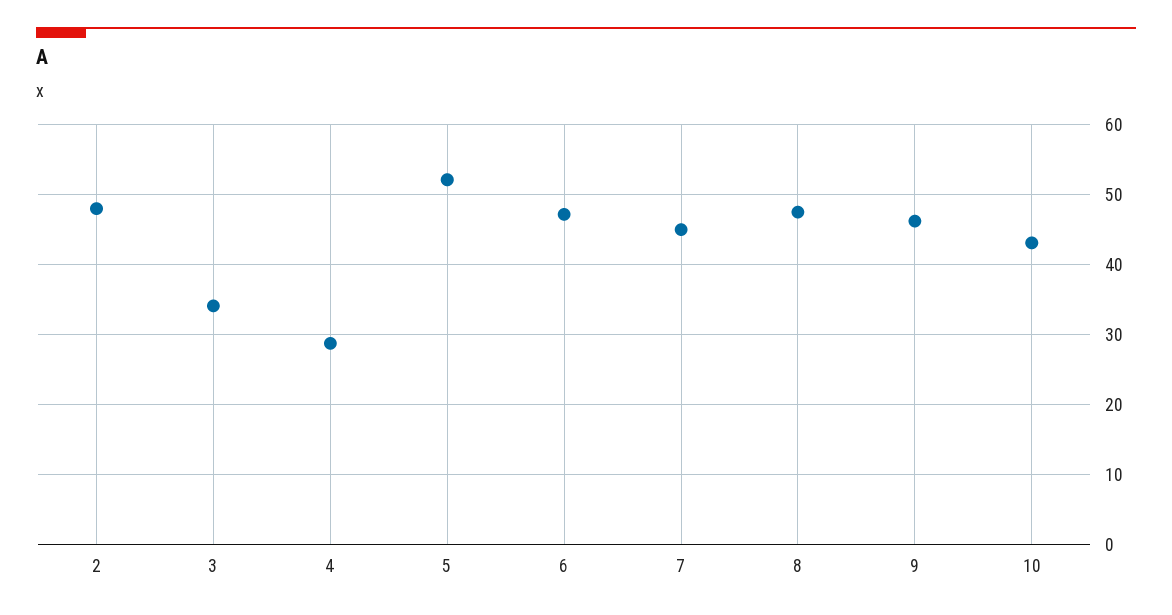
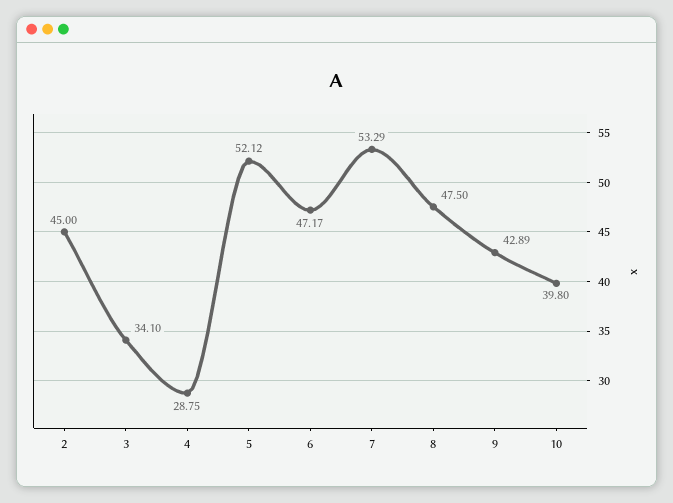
  {
-   "2": 48,
+   "2": 45,
    "3": 34.1,
    "4": 28.75,
    "5": 52.12,
    "6": 47.17,
-   "7": 45,
+   "7": 53.29,
    "8": 47.5,
-   "9": 46,
+   "9": 42.89,
-   "10": 43
+   "10": 39.8
  }

